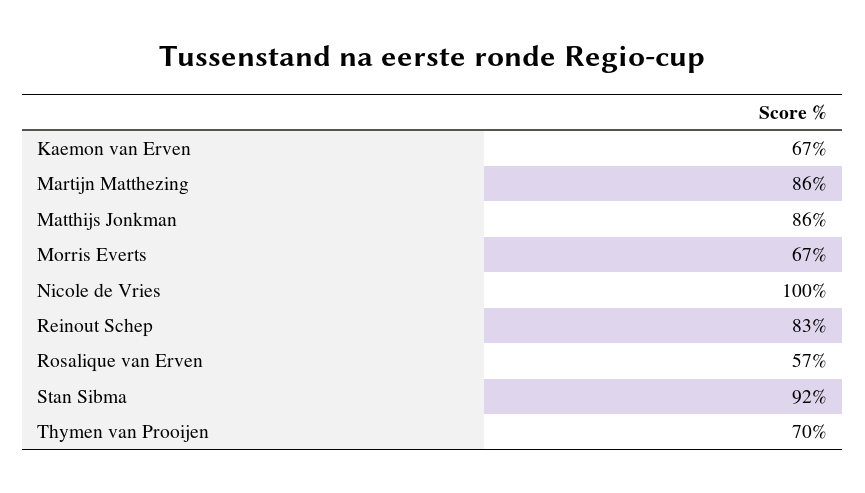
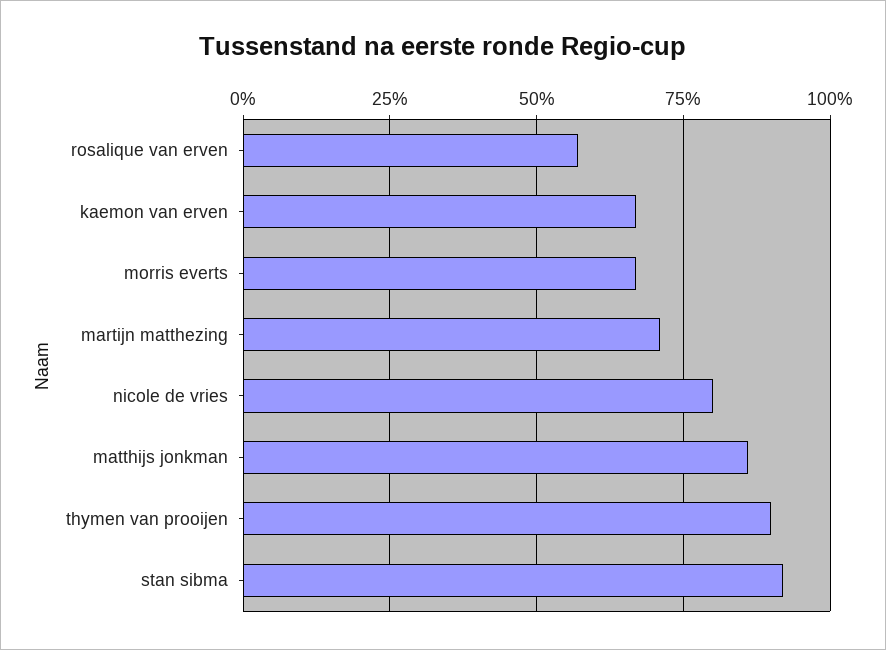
  {
    "Kaemon van Erven": 67,
-   "Martijn Matthezing": 86,
+   "Martijn Matthezing": 70,
    "Matthijs Jonkman": 86,
    "Morris Everts": 67,
-   "Nicole de Vries": 100,
+   "Nicole de Vries": 80,
-   "Reinout Schep": 83,
    "Rosalique van Erven": 57,
    "Stan Sibma": 92,
-   "Thymen van Prooijen": 70
+   "Thymen van Prooijen": 90
  }

